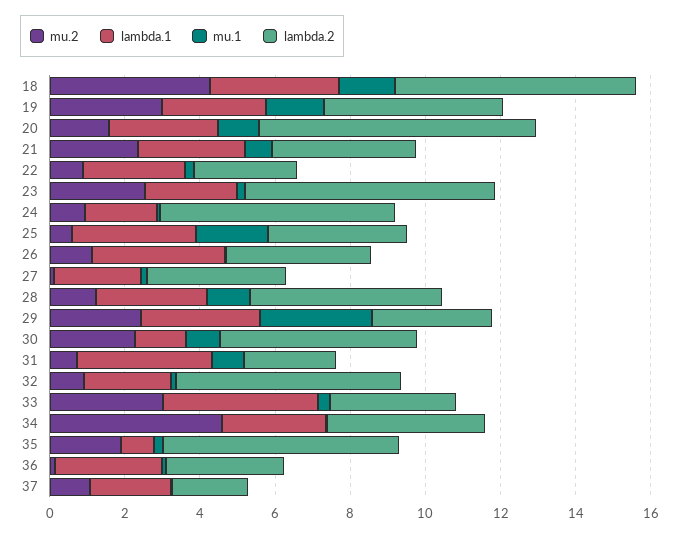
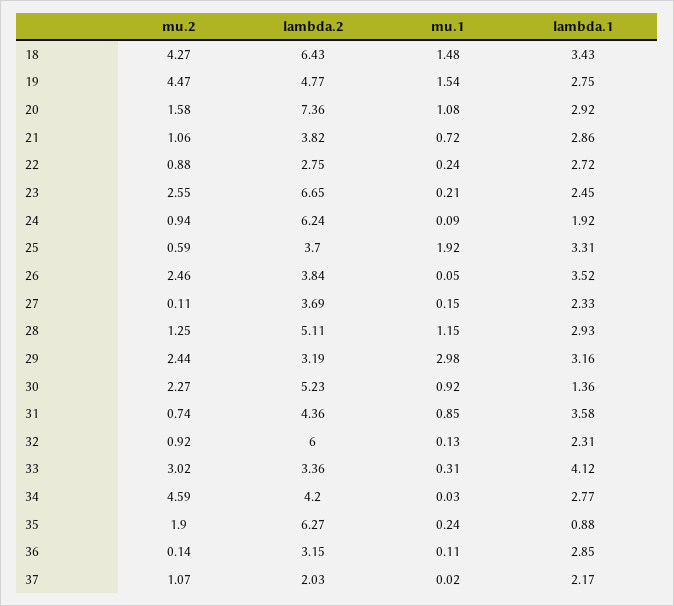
  {
    "mu.2": {
      "18": 4.27,
-     "19": 3,
+     "19": 4.47,
      "20": 1.58,
-     "21": 2.5,
+     "21": 1.06,
      "22": 0.88,
      "23": 2.55,
      "24": 0.94,
      "25": 0.59,
-     "26": 1,
+     "26": 2.46,
      "27": 0.11,
      "28": 1.25,
      "29": 2.44,
      "30": 2.27,
      "31": 0.74,
      "32": 0.92,
      "33": 3.02,
      "34": 4.59,
      "35": 1.9,
      "36": 0.14,
      "37": 1.07
    },
    "lambda.1": {
      "18": 3.43,
      "19": 2.75,
      "20": 2.92,
      "21": 2.86,
      "22": 2.72,
      "23": 2.45,
      "24": 1.92,
      "25": 3.31,
      "26": 3.52,
      "27": 2.33,
      "28": 2.93,
      "29": 3.16,
      "30": 1.36,
      "31": 3.58,
      "32": 2.31,
      "33": 4.12,
      "34": 2.77,
      "35": 0.88,
      "36": 2.85,
      "37": 2.17
    },
    "mu.1": {
      "18": 1.48,
      "19": 1.54,
      "20": 1.08,
      "21": 0.72,
      "22": 0.24,
      "23": 0.21,
      "24": 0.09,
      "25": 1.92,
      "26": 0.05,
      "27": 0.15,
      "28": 1.15,
      "29": 2.98,
      "30": 0.92,
      "31": 0.85,
      "32": 0.13,
      "33": 0.31,
      "34": 0.03,
      "35": 0.24,
      "36": 0.11,
      "37": 0.02
    },
    "lambda.2": {
      "18": 6.43,
      "19": 4.77,
      "20": 7.36,
      "21": 3.82,
      "22": 2.75,
      "23": 6.65,
      "24": 6.24,
      "25": 3.7,
      "26": 3.84,
      "27": 3.69,
      "28": 5.11,
      "29": 3.19,
      "30": 5.23,
-     "31": 2.5,
+     "31": 4.36,
      "32": 6,
      "33": 3.36,
      "34": 4.2,
      "35": 6.27,
      "36": 3.15,
      "37": 2.03
    }
  }

